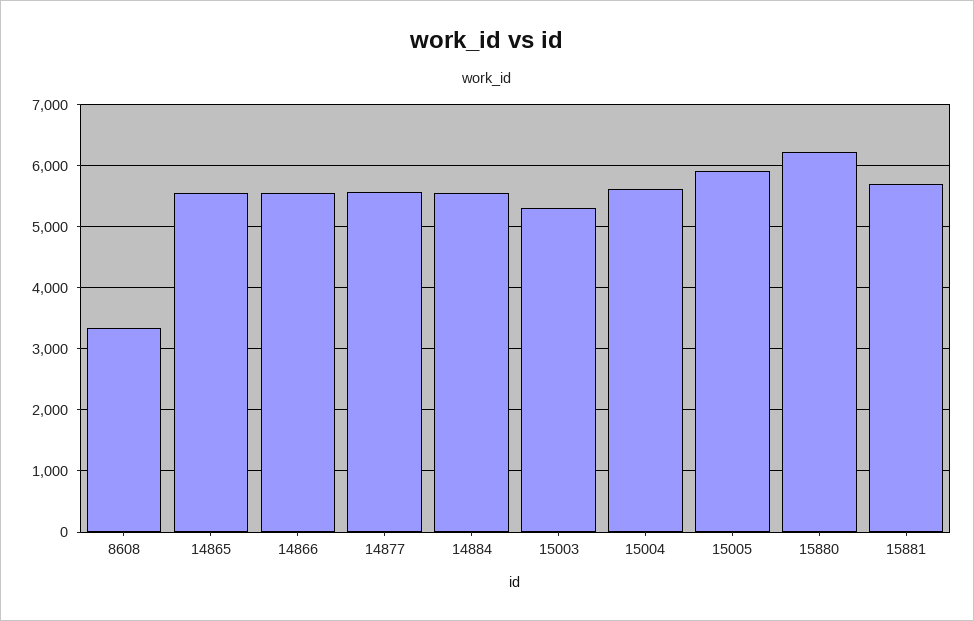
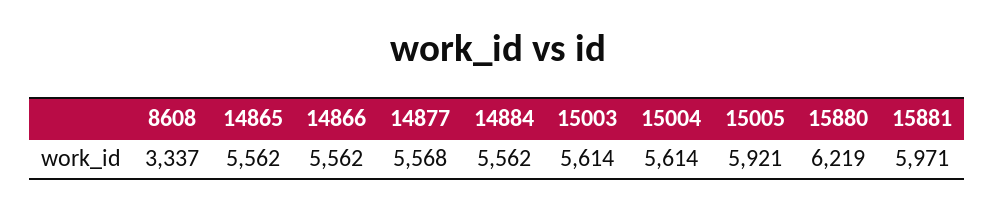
  {
    "8608": 3337,
    "14865": 5562,
    "14866": 5562,
    "14877": 5568,
    "14884": 5562,
-   "15003": 5300,
+   "15003": 5614,
    "15004": 5614,
    "15005": 5921,
    "15880": 6219,
-   "15881": 5700
+   "15881": 5971
  }

